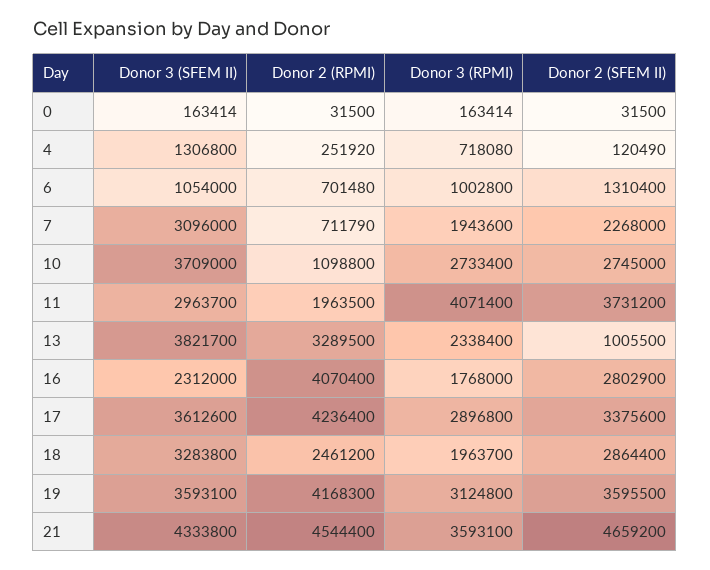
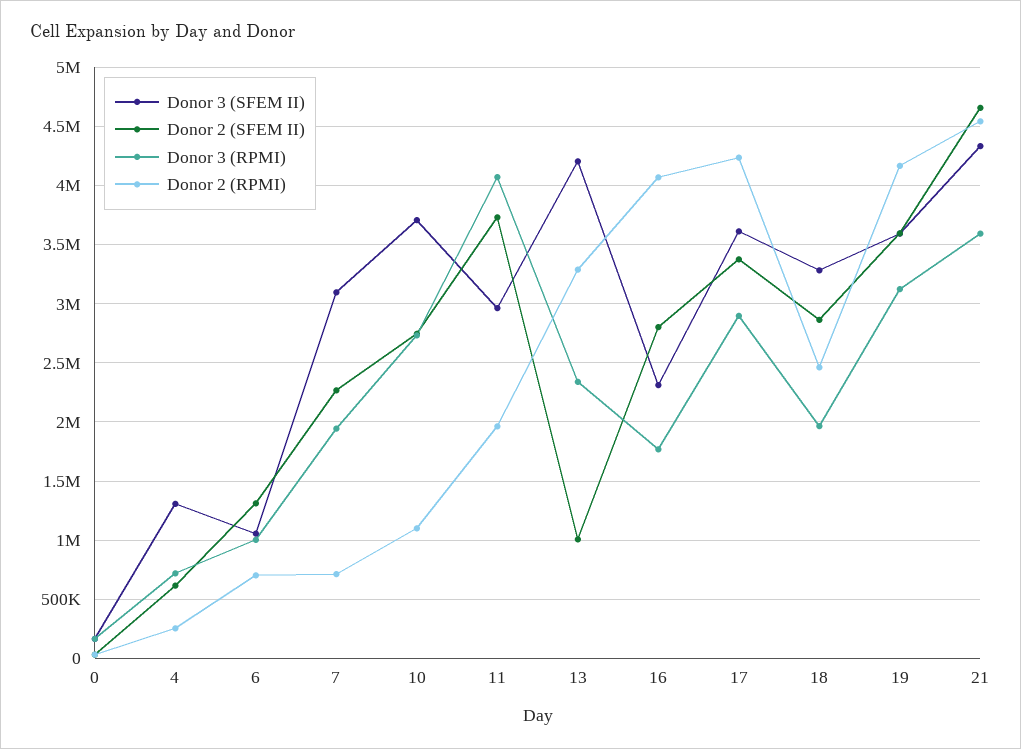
  {
    "Donor 3 (SFEM II)": {
      "0": 163414,
      "4": 1306800,
      "6": 1054000,
      "7": 3096000,
      "10": 3709000,
      "11": 2963700,
-     "13": 3821700,
+     "13": 4200000,
      "16": 2312000,
      "17": 3612600,
      "18": 3283800,
      "19": 3593100,
      "21": 4333800
    },
    "Donor 2 (RPMI)": {
      "0": 31500,
      "4": 251920,
      "6": 701480,
      "7": 711790,
      "10": 1098800,
      "11": 1963500,
      "13": 3289500,
      "16": 4070400,
      "17": 4236400,
      "18": 2461200,
      "19": 4168300,
      "21": 4544400
    },
    "Donor 3 (RPMI)": {
      "0": 163414,
      "4": 718080,
      "6": 1002800,
      "7": 1943600,
      "10": 2733400,
      "11": 4071400,
      "13": 2338400,
      "16": 1768000,
      "17": 2896800,
      "18": 1963700,
      "19": 3124800,
      "21": 3593100
    },
    "Donor 2 (SFEM II)": {
      "0": 31500,
-     "4": 120490,
+     "4": 600000,
      "6": 1310400,
      "7": 2268000,
      "10": 2745000,
      "11": 3731200,
      "13": 1005500,
      "16": 2802900,
      "17": 3375600,
      "18": 2864400,
      "19": 3595500,
      "21": 4659200
    }
  }

